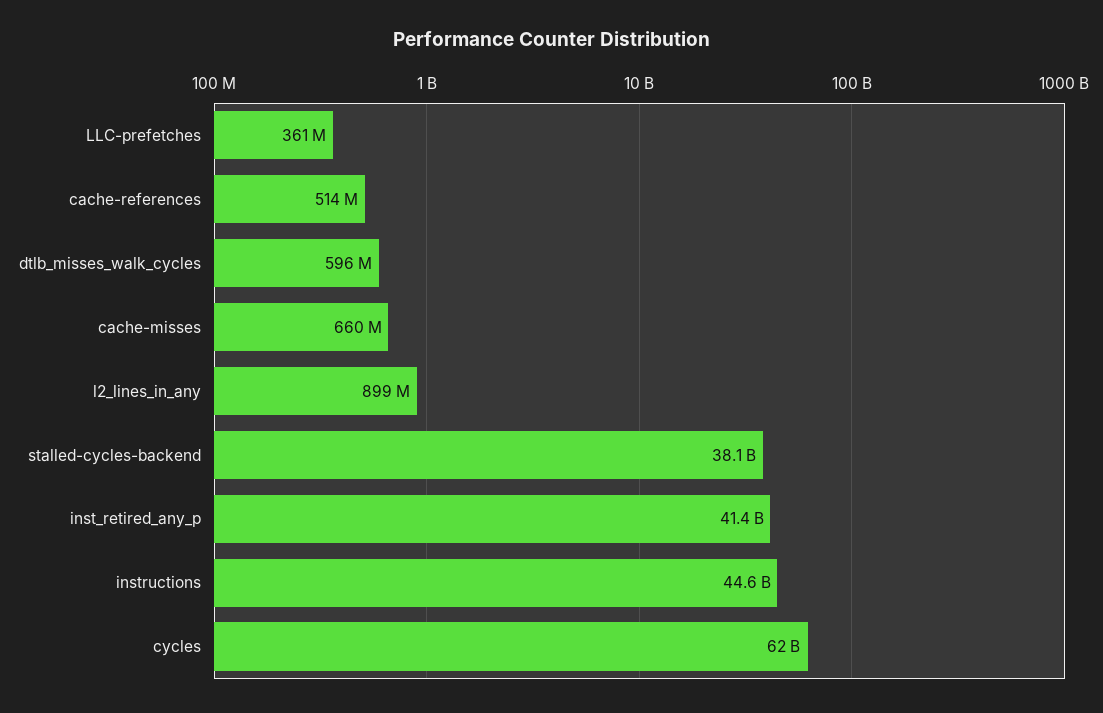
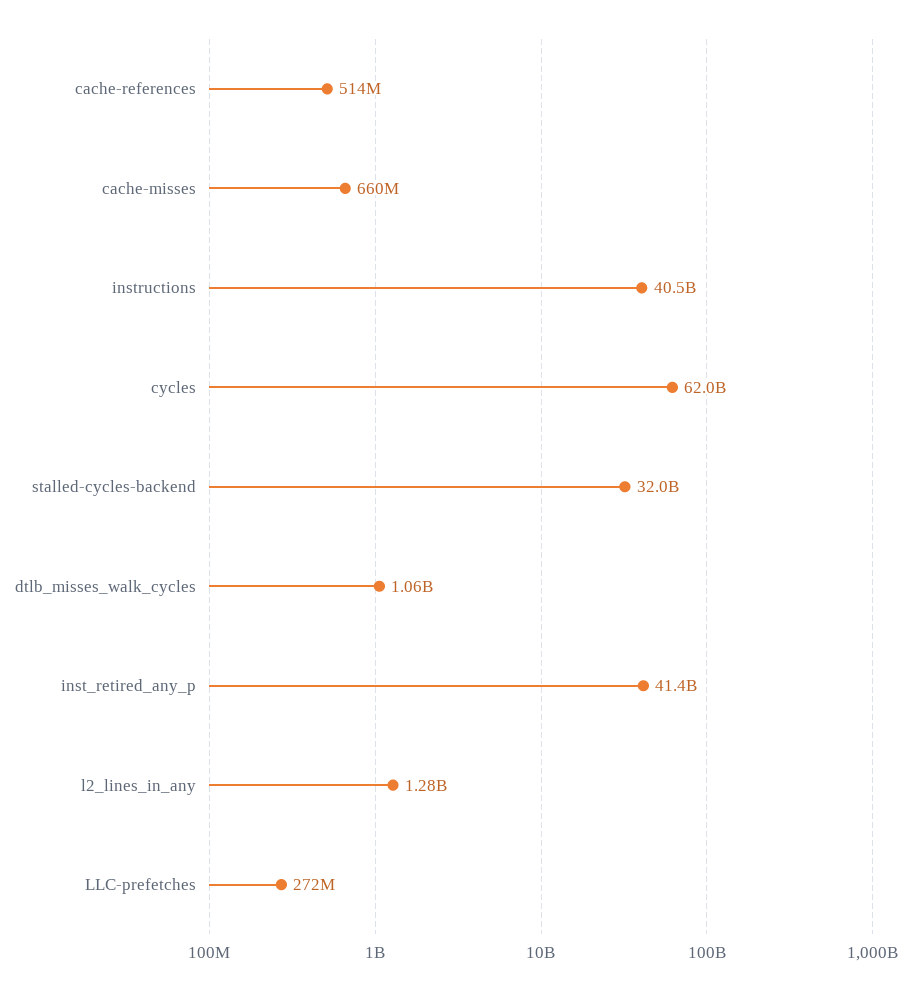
  {
-   "LLC-prefetches": 361000000,
+   "LLC-prefetches": 272000000,
    "cache-references": 514000000,
-   "dtlb_misses_walk_cycles": 596000000,
+   "dtlb_misses_walk_cycles": 1060000000,
    "cache-misses": 660000000,
-   "l2_lines_in_any": 899000000,
+   "l2_lines_in_any": 1280000000,
-   "stalled-cycles-backend": 38100000000,
+   "stalled-cycles-backend": 32000000000,
    "inst_retired_any_p": 41400000000,
-   "instructions": 44600000000,
+   "instructions": 40500000000,
    "cycles": 62000000000
  }

